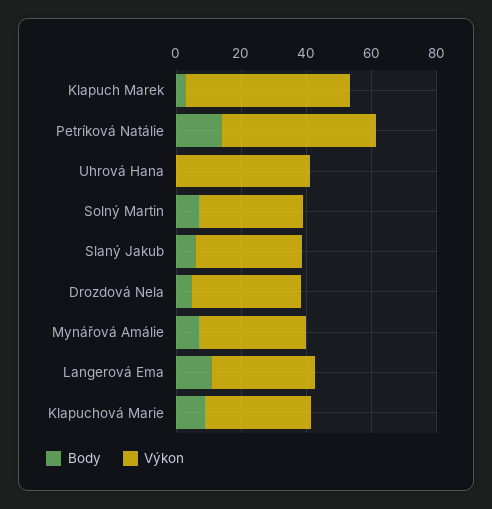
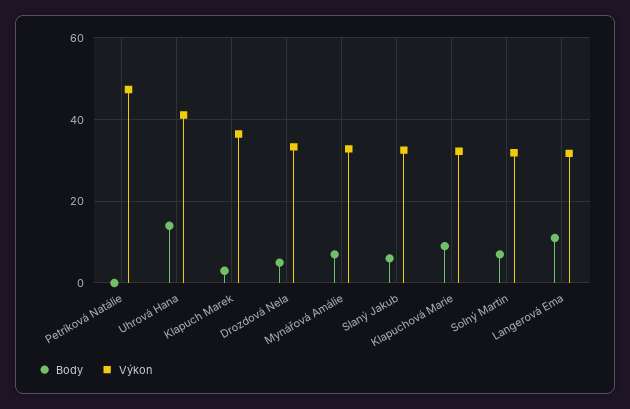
  {
    "Body": {
      "Klapuch Marek": 4,
-     "Petríková Natálie": 15,
+     "Petríková Natálie": 0,
-     "Uhrová Hana": 0,
+     "Uhrová Hana": 14,
      "Solný Martin": 8,
      "Slaný Jakub": 6,
      "Drozdová Nela": 6,
      "Mynářová Amálie": 8,
      "Langerová Ema": 12,
      "Klapuchová Marie": 10
    },
    "Výkon": {
-     "Klapuch Marek": 50,
+     "Klapuch Marek": 36,
      "Petríková Natálie": 48,
      "Uhrová Hana": 42,
      "Solný Martin": 32,
      "Slaný Jakub": 32,
      "Drozdová Nela": 34,
      "Mynářová Amálie": 32,
      "Langerová Ema": 32,
      "Klapuchová Marie": 32
    }
  }

